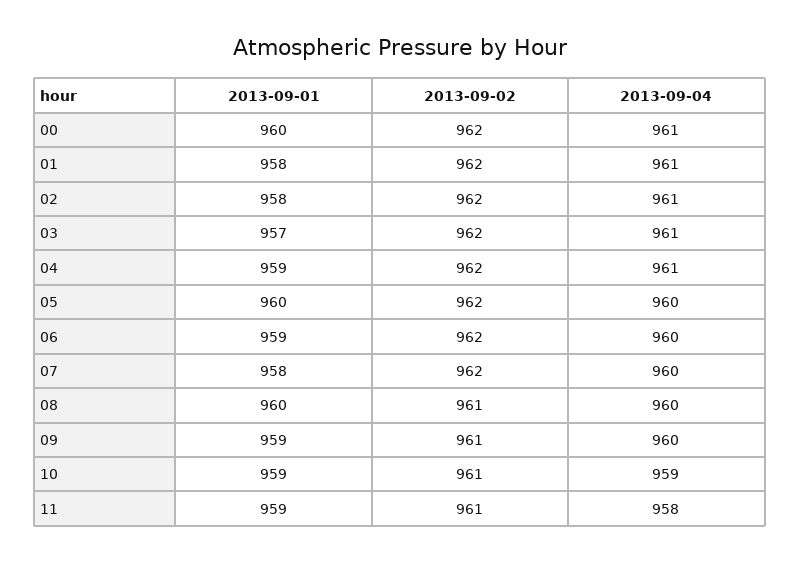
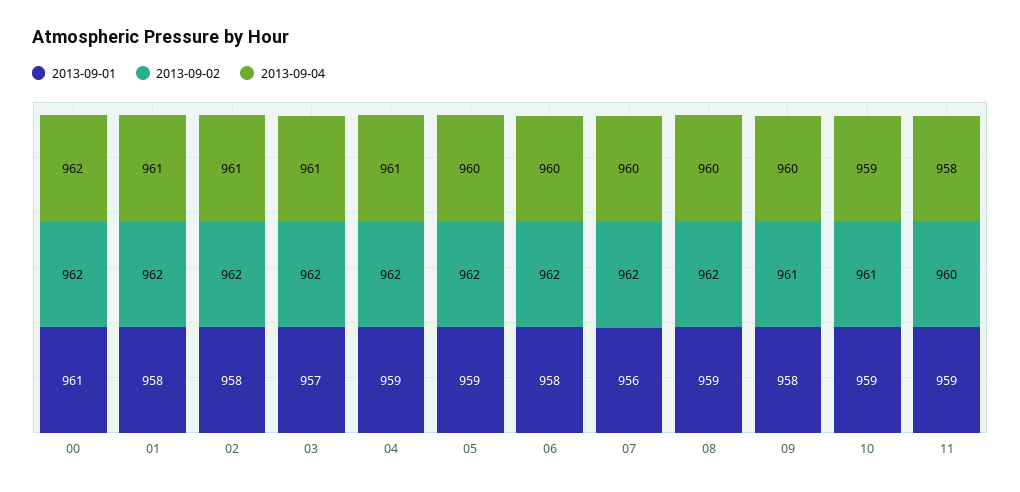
  {
    "2013-09-01": {
-     "00": 960,
+     "00": 961,
      "01": 958,
      "02": 958,
      "03": 957,
      "04": 959,
-     "05": 960,
+     "05": 959,
-     "06": 959,
+     "06": 958,
-     "07": 958,
+     "07": 956,
-     "08": 960,
+     "08": 959,
-     "09": 959,
+     "09": 958,
      "10": 959,
      "11": 959
    },
    "2013-09-02": {
      "00": 962,
      "01": 962,
      "02": 962,
      "03": 962,
      "04": 962,
      "05": 962,
      "06": 962,
      "07": 962,
-     "08": 961,
+     "08": 962,
      "09": 961,
      "10": 961,
-     "11": 961
+     "11": 960
    },
    "2013-09-04": {
-     "00": 961,
+     "00": 962,
      "01": 961,
      "02": 961,
      "03": 961,
      "04": 961,
      "05": 960,
      "06": 960,
      "07": 960,
      "08": 960,
      "09": 960,
      "10": 959,
      "11": 958
    }
  }

